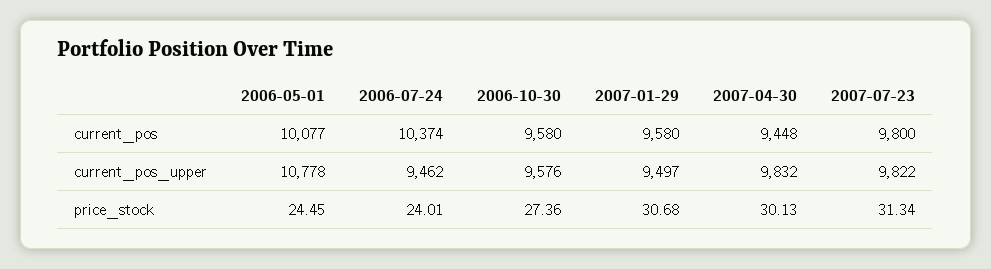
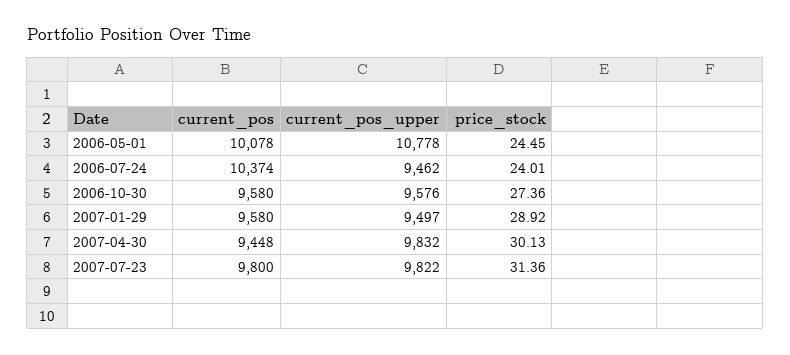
  {
    "2006-05-01": {
-     "current_pos": 10077,
+     "current_pos": 10078,
      "current_pos_upper": 10778,
      "price_stock": 24.45
    },
    "2006-07-24": {
      "current_pos": 10374,
      "current_pos_upper": 9462,
      "price_stock": 24.01
    },
    "2006-10-30": {
      "current_pos": 9580,
      "current_pos_upper": 9576,
      "price_stock": 27.36
    },
    "2007-01-29": {
      "current_pos": 9580,
      "current_pos_upper": 9497,
-     "price_stock": 30.68
+     "price_stock": 28.92
    },
    "2007-04-30": {
      "current_pos": 9448,
      "current_pos_upper": 9832,
      "price_stock": 30.13
    },
    "2007-07-23": {
      "current_pos": 9800,
      "current_pos_upper": 9822,
-     "price_stock": 31.34
+     "price_stock": 31.36
    }
  }

